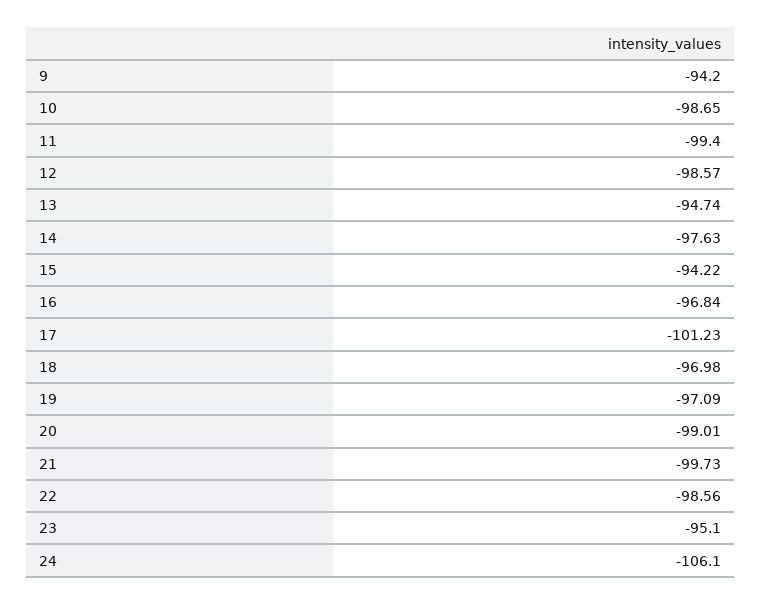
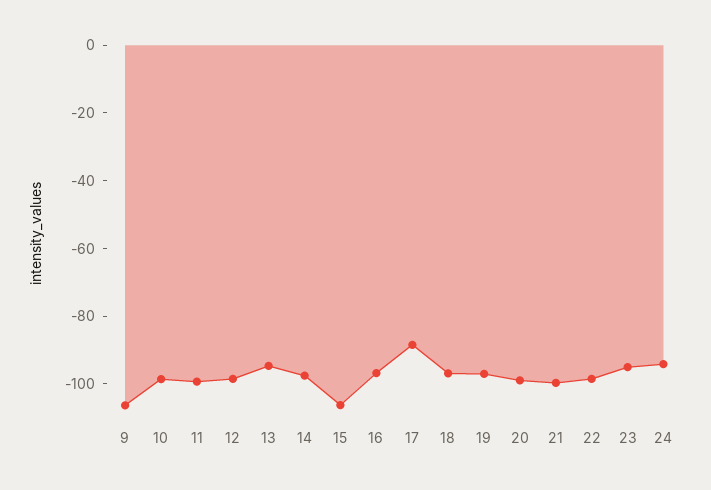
  {
-   "9": -94.2,
+   "9": -105,
    "10": -98.65,
    "11": -99.4,
    "12": -98.57,
    "13": -94.74,
    "14": -97.63,
-   "15": -94.22,
+   "15": -105,
    "16": -96.84,
-   "17": -101.23,
+   "17": -90,
    "18": -96.98,
    "19": -97.09,
    "20": -99.01,
    "21": -99.73,
    "22": -98.56,
    "23": -95.1,
-   "24": -106.1
+   "24": -95
  }

